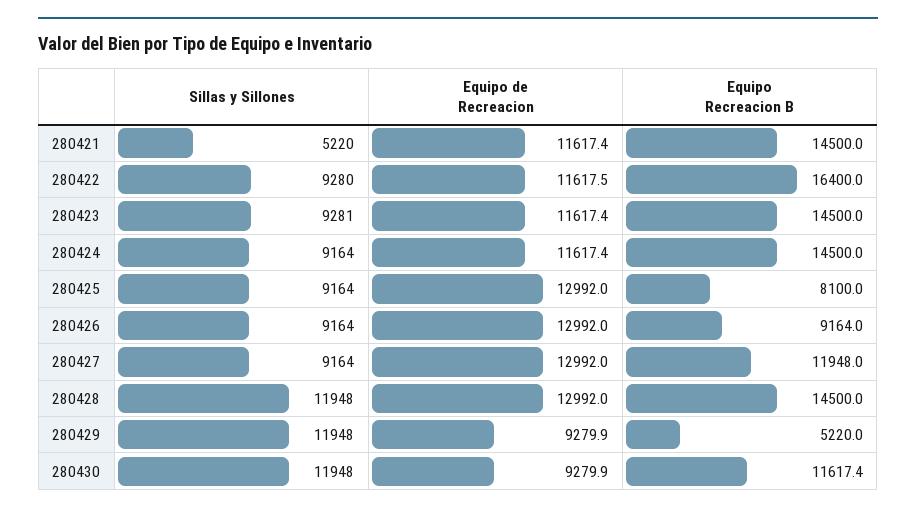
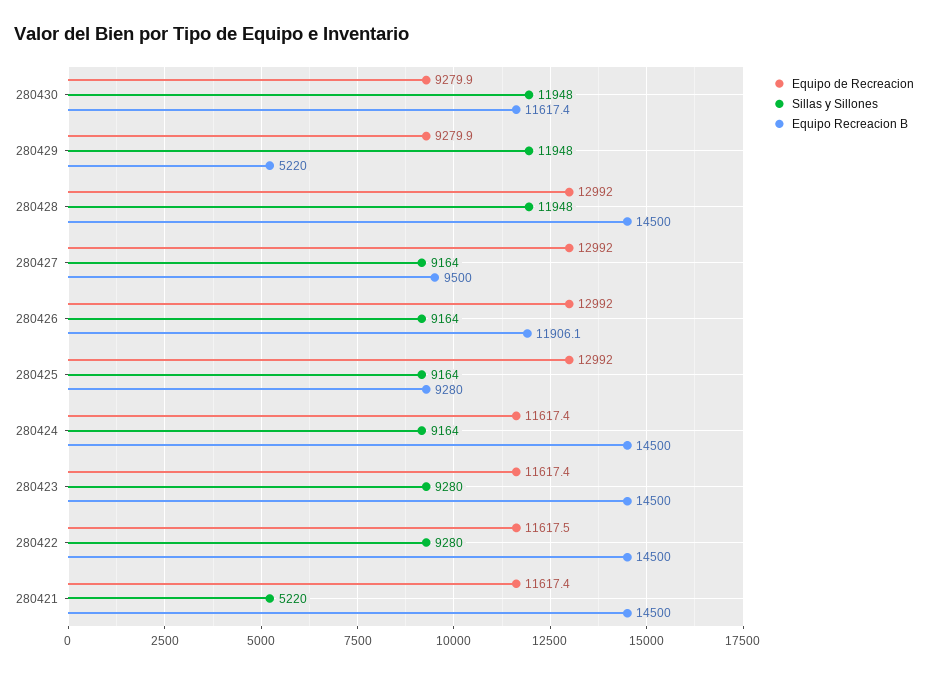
  {
    "Sillas y Sillones": {
      "280421": 5220,
      "280422": 9280,
-     "280423": 9281,
+     "280423": 9280,
      "280424": 9164,
      "280425": 9164,
      "280426": 9164,
      "280427": 9164,
      "280428": 11948,
      "280429": 11948,
      "280430": 11948
    },
    "Equipo de Recreacion": {
      "280421": 11617.4,
      "280422": 11617.5,
      "280423": 11617.4,
      "280424": 11617.4,
      "280425": 12992,
      "280426": 12992,
      "280427": 12992,
      "280428": 12992,
      "280429": 9279.9,
      "280430": 9279.9
    },
    "Equipo Recreacion B": {
      "280421": 14500,
-     "280422": 16400,
+     "280422": 14500,
      "280423": 14500,
      "280424": 14500,
-     "280425": 8100,
+     "280425": 9280,
-     "280426": 9164,
+     "280426": 11906.1,
-     "280427": 11948,
+     "280427": 9500,
      "280428": 14500,
      "280429": 5220,
      "280430": 11617.4
    }
  }

